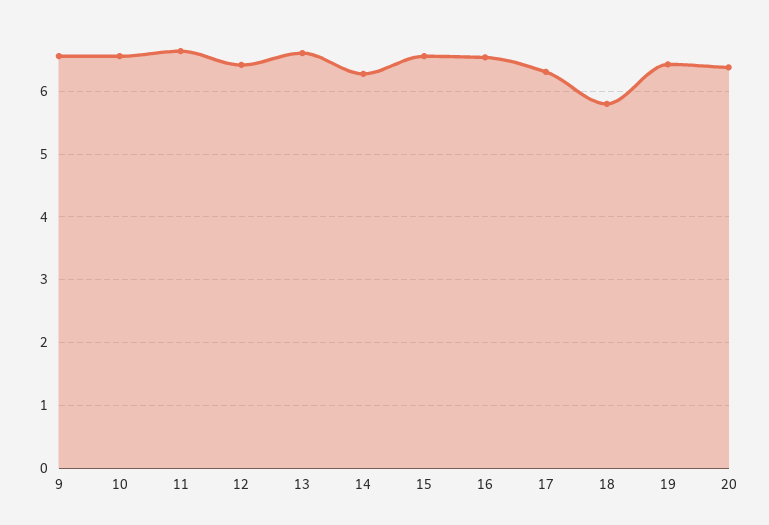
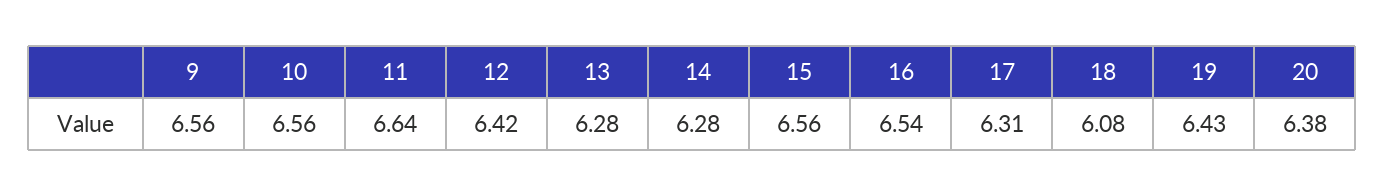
  {
    "9": 6.56,
    "10": 6.56,
    "11": 6.64,
    "12": 6.42,
-   "13": 6.6,
+   "13": 6.28,
    "14": 6.28,
    "15": 6.56,
    "16": 6.54,
    "17": 6.31,
-   "18": 5.8,
+   "18": 6.08,
    "19": 6.43,
    "20": 6.38
  }

